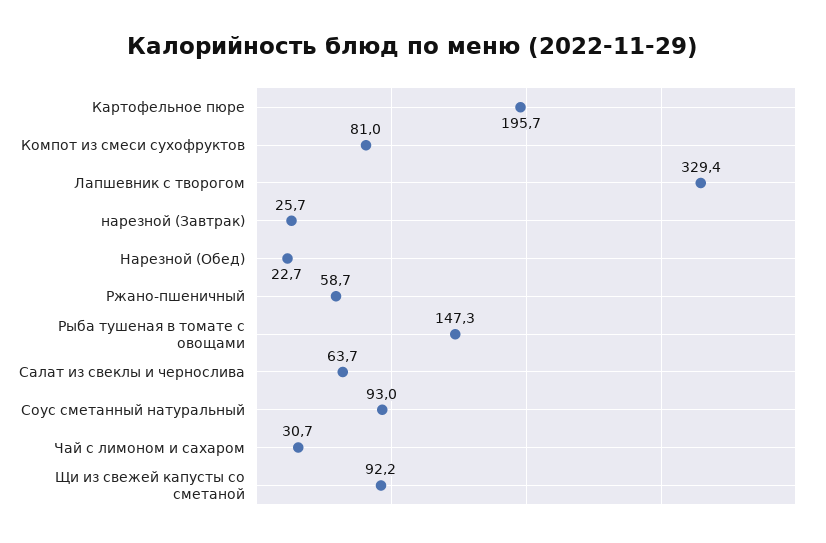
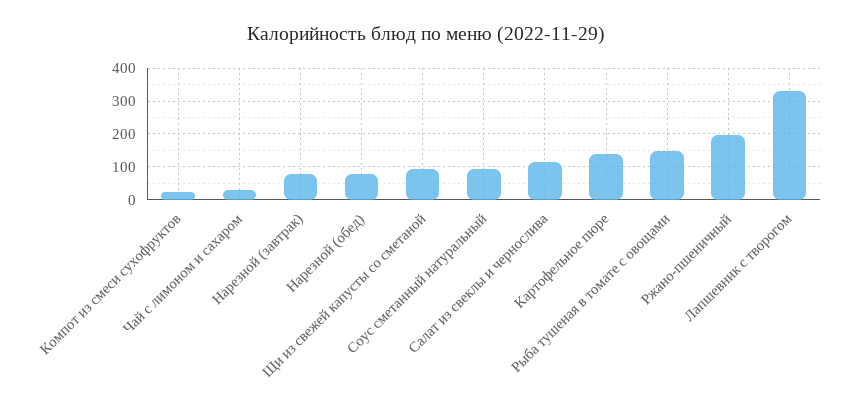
  {
-   "Картофельное пюре": 195.7,
+   "Картофельное пюре": 140,
-   "Компот из смеси сухофруктов": 81,
+   "Компот из смеси сухофруктов": 20,
    "Лапшевник с творогом": 329.4,
-   "нарезной (Завтрак)": 25.7,
+   "нарезной (Завтрак)": 80,
-   "Нарезной (Обед)": 22.7,
+   "Нарезной (Обед)": 80,
-   "Ржано-пшеничный": 58.7,
+   "Ржано-пшеничный": 200,
    "Рыба тушеная в томате с овощами": 147.3,
-   "Салат из свеклы и чернослива": 63.7,
+   "Салат из свеклы и чернослива": 120,
    "Соус сметанный натуральный": 93,
    "Чай с лимоном и сахаром": 30.7,
    "Щи из свежей капусты со сметаной": 92.2
  }

